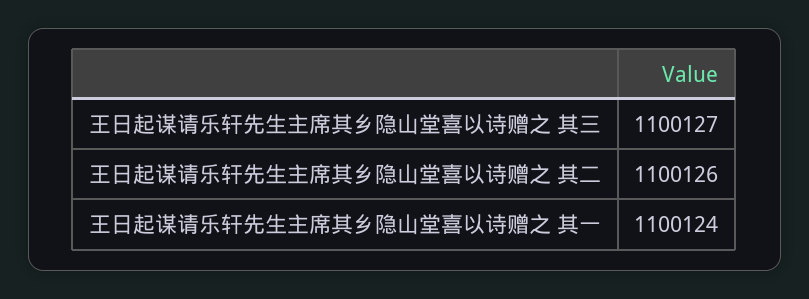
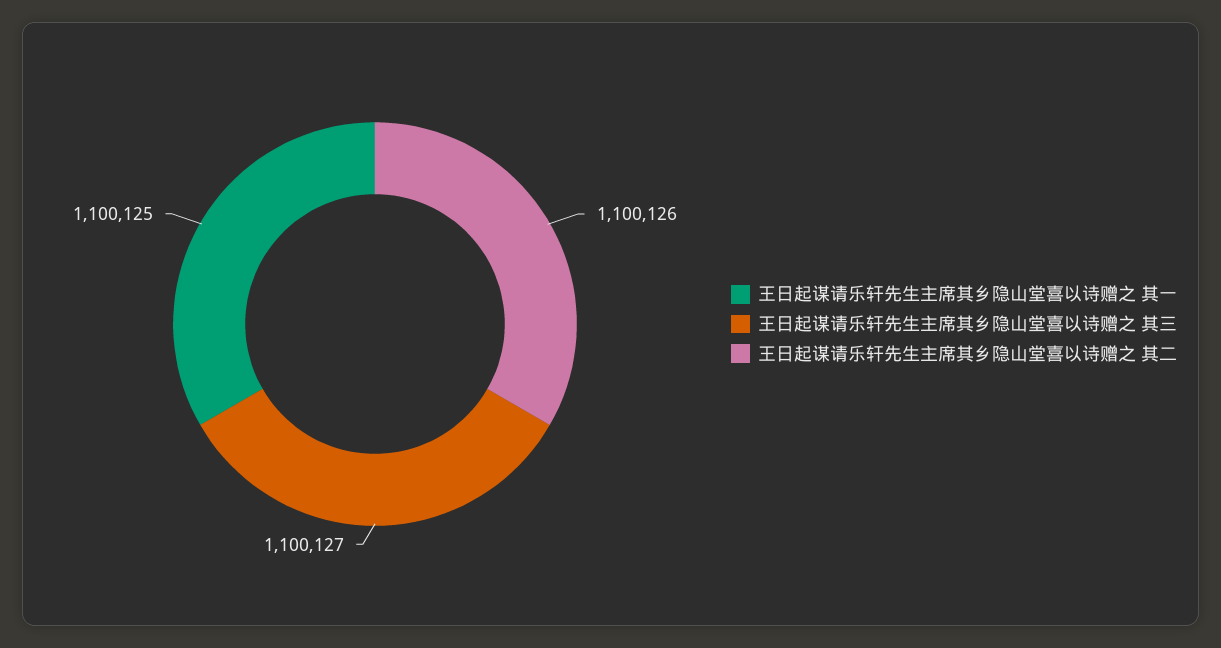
  {
    "王日起谋请乐轩先生主席其乡隐山堂喜以诗赠之 其三": 1100127,
    "王日起谋请乐轩先生主席其乡隐山堂喜以诗赠之 其二": 1100126,
-   "王日起谋请乐轩先生主席其乡隐山堂喜以诗赠之 其一": 1100124
+   "王日起谋请乐轩先生主席其乡隐山堂喜以诗赠之 其一": 1100125
  }

